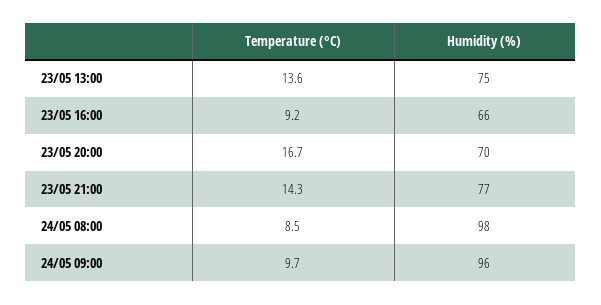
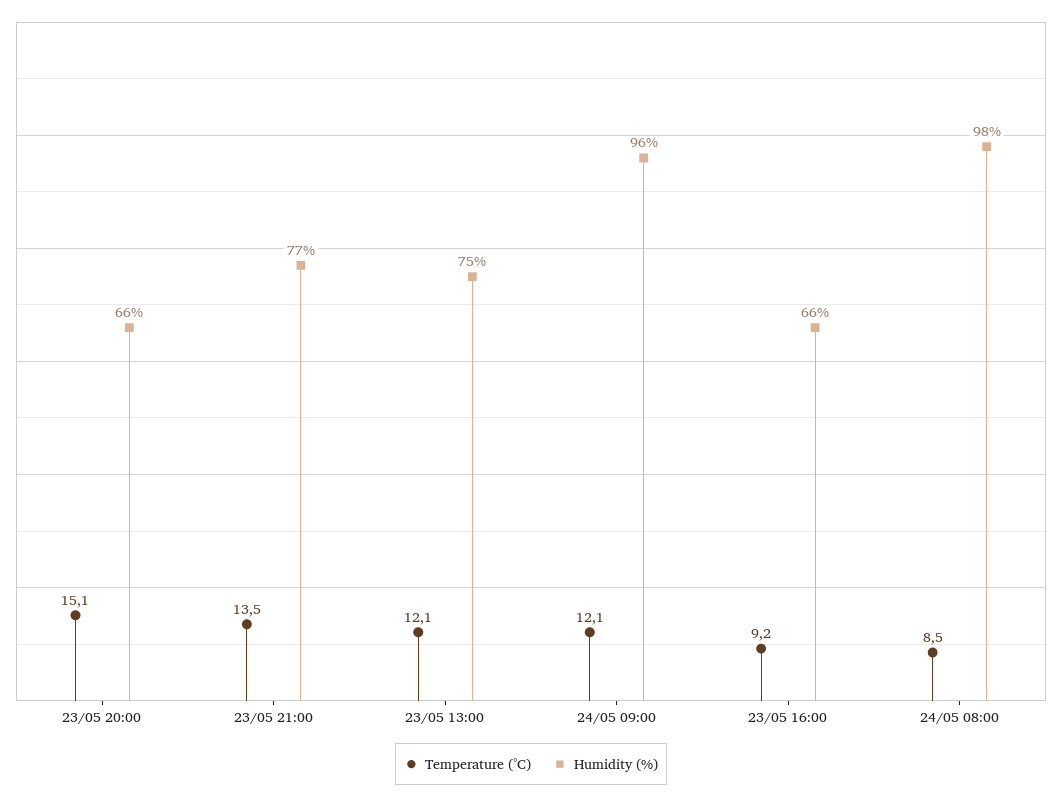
  {
    "Temperature (°C)": {
-     "23/05 13:00": 13.6,
+     "23/05 13:00": 12.1,
      "23/05 16:00": 9.2,
-     "23/05 20:00": 16.7,
+     "23/05 20:00": 15.1,
-     "23/05 21:00": 14.3,
+     "23/05 21:00": 13.5,
      "24/05 08:00": 8.5,
-     "24/05 09:00": 9.7
+     "24/05 09:00": 12.1
    },
    "Humidity (%)": {
      "23/05 13:00": 75,
      "23/05 16:00": 66,
-     "23/05 20:00": 70,
+     "23/05 20:00": 66,
      "23/05 21:00": 77,
      "24/05 08:00": 98,
      "24/05 09:00": 96
    }
  }

